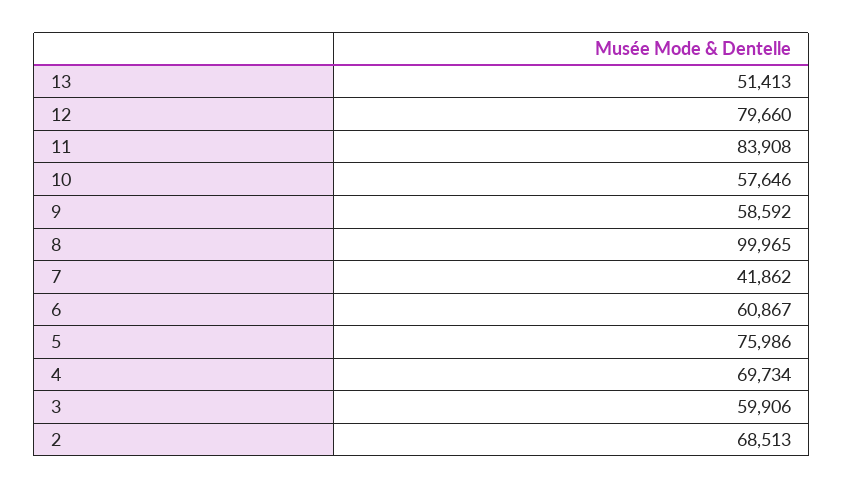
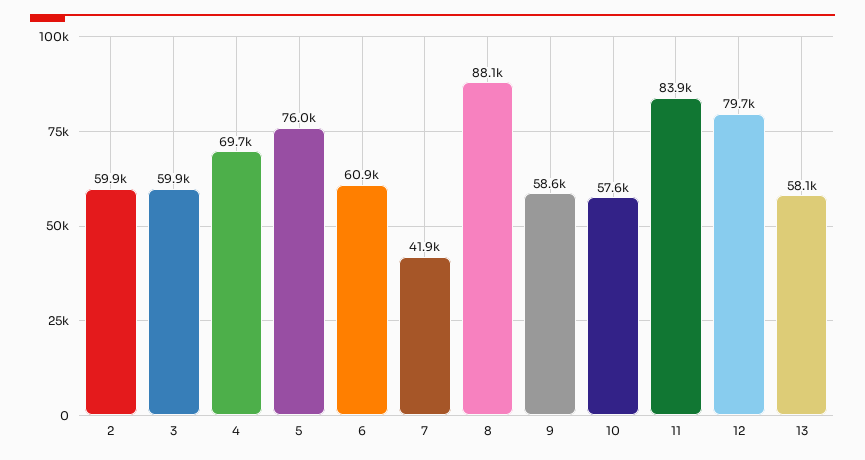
  {
-   "13": 51413,
+   "13": 58100,
    "12": 79660,
    "11": 83908,
    "10": 57646,
    "9": 58592,
-   "8": 99965,
+   "8": 88100,
    "7": 41862,
    "6": 60867,
    "5": 75986,
    "4": 69734,
    "3": 59906,
-   "2": 68513
+   "2": 59900
  }

